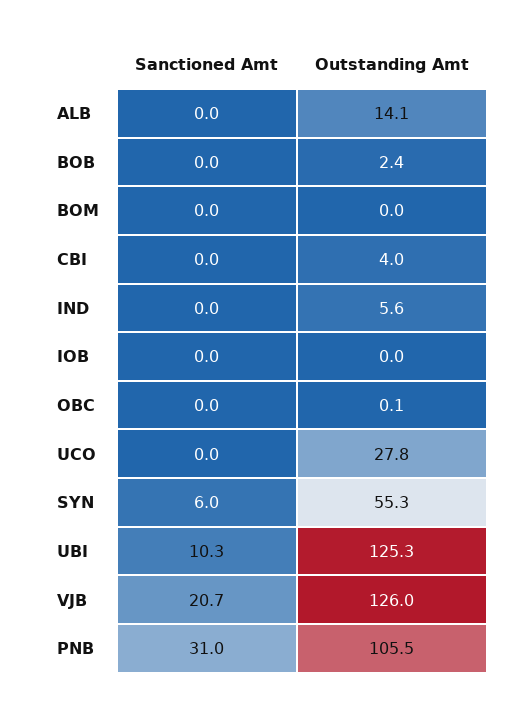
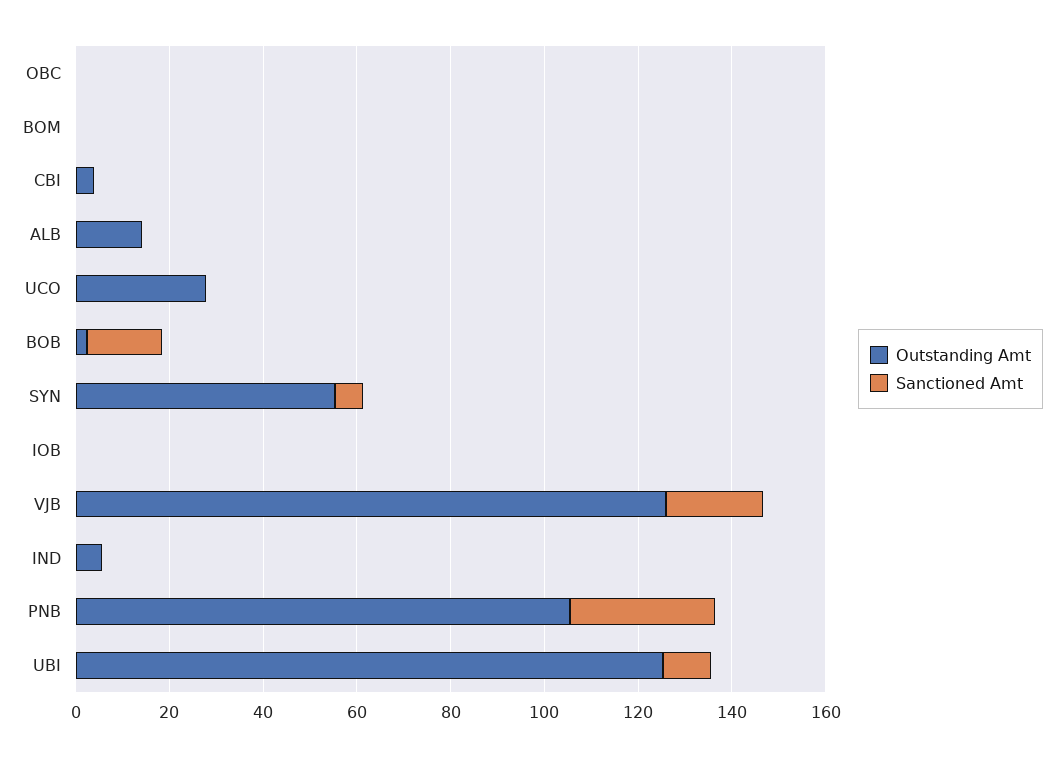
  {
    "Sanctioned Amt": {
      "ALB": 0,
-     "BOB": 0,
+     "BOB": 15,
      "BOM": 0,
      "CBI": 0,
      "IND": 0,
      "IOB": 0,
      "OBC": 0,
      "UCO": 0,
      "SYN": 6,
      "UBI": 10.3,
      "VJB": 20.7,
      "PNB": 31
    },
    "Outstanding Amt": {
      "ALB": 14.1,
      "BOB": 2.4,
      "BOM": 0,
      "CBI": 4,
      "IND": 5.6,
      "IOB": 0,
      "OBC": 0.1,
      "UCO": 27.8,
      "SYN": 55.3,
      "UBI": 125.3,
      "VJB": 126,
      "PNB": 105.5
    }
  }

